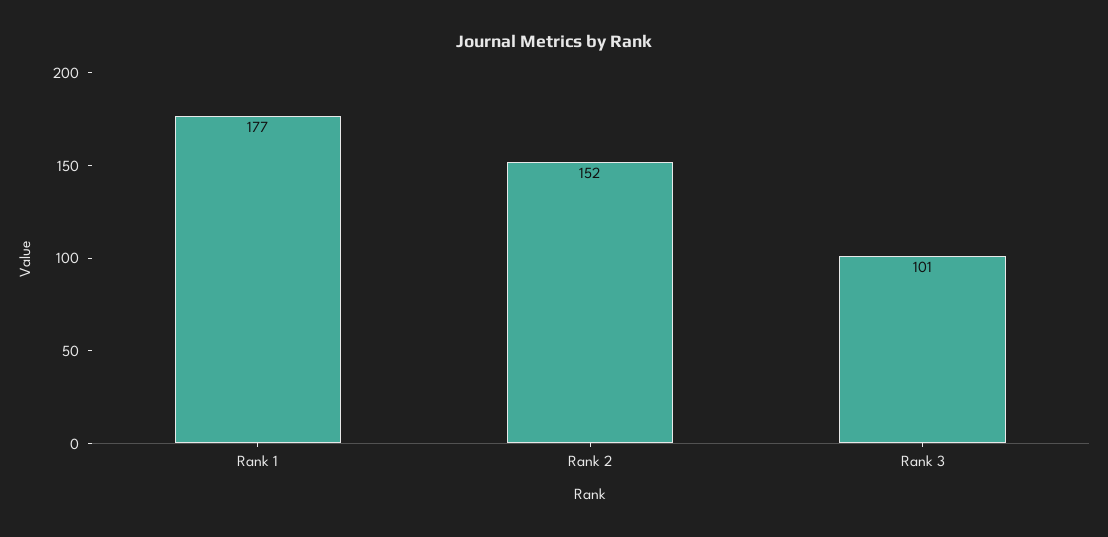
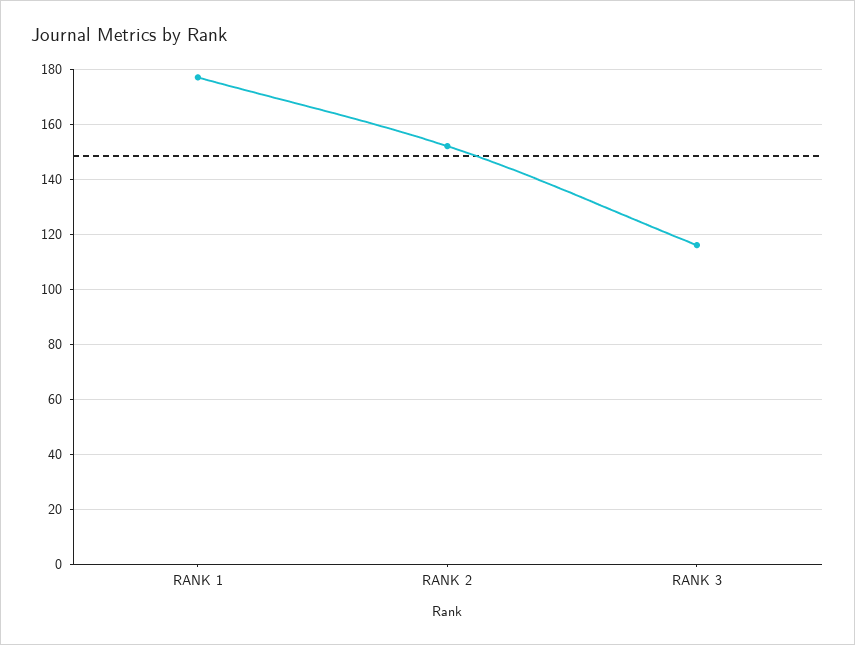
  {
    "Rank 1": 177,
    "Rank 2": 152,
-   "Rank 3": 101
+   "Rank 3": 115
  }

